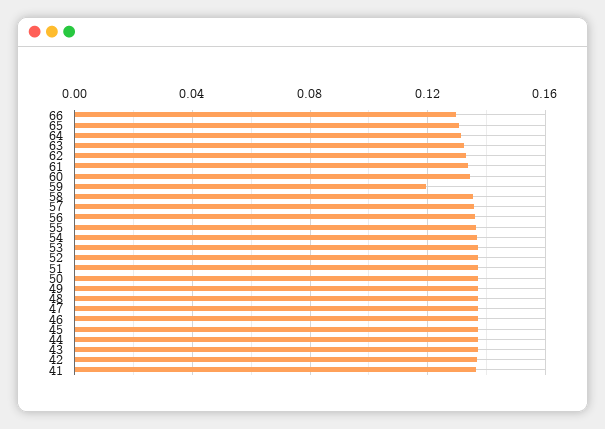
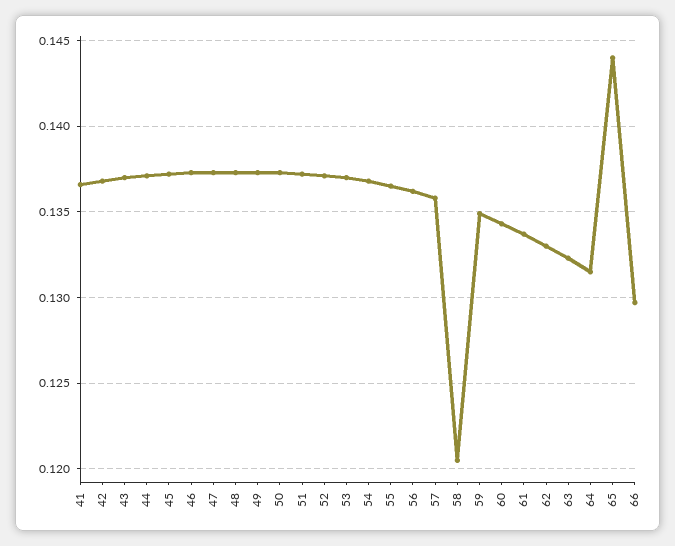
  {
    "66": 0.1295,
-   "65": 0.13,
+   "65": 0.144,
    "64": 0.1315,
    "63": 0.1325,
    "62": 0.133,
    "61": 0.1335,
    "60": 0.1345,
-   "59": 0.12,
+   "59": 0.135,
-   "58": 0.135,
+   "58": 0.1205,
    "57": 0.136,
    "56": 0.136,
    "55": 0.1365,
    "54": 0.137,
    "53": 0.137,
    "52": 0.137,
    "51": 0.137,
    "50": 0.1375,
    "49": 0.1375,
    "48": 0.1375,
    "47": 0.1375,
    "46": 0.1375,
    "45": 0.137,
    "44": 0.137,
    "43": 0.137,
    "42": 0.137,
    "41": 0.1365
  }

